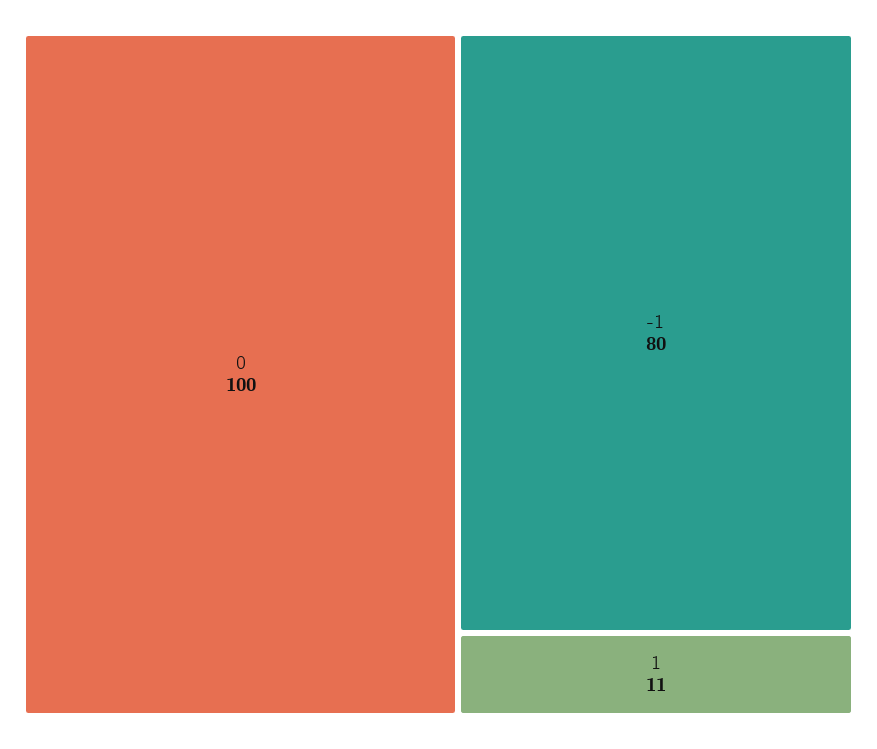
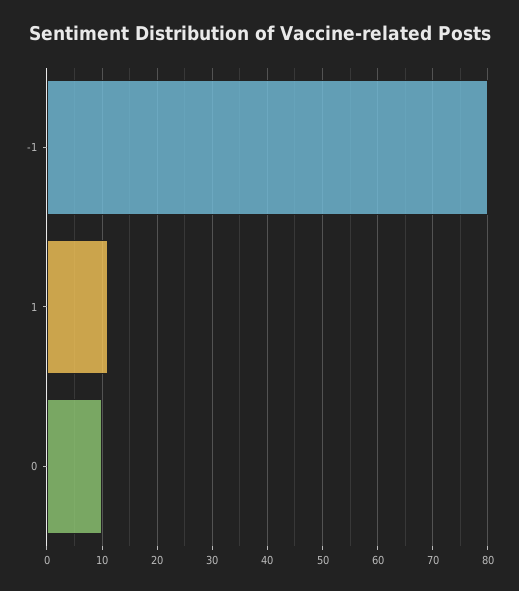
  {
-   "0": 100,
+   "0": 10,
    "-1": 80,
    "1": 11
  }

